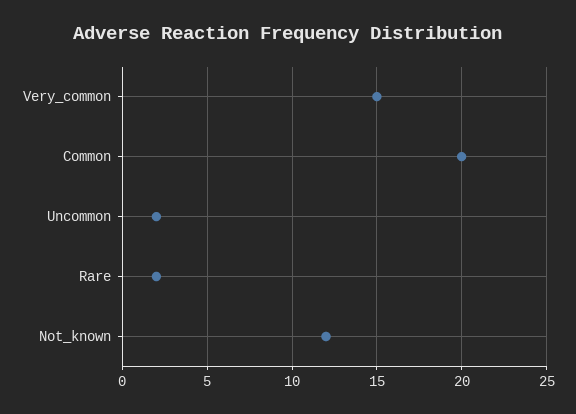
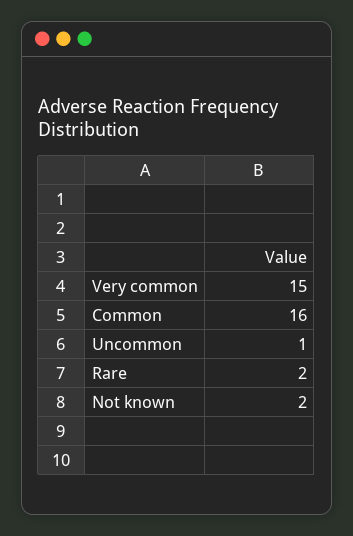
  {
    "Very_common": 15,
-   "Common": 20,
+   "Common": 16,
-   "Uncommon": 2,
+   "Uncommon": 1,
    "Rare": 2,
-   "Not_known": 12
+   "Not_known": 2
  }

